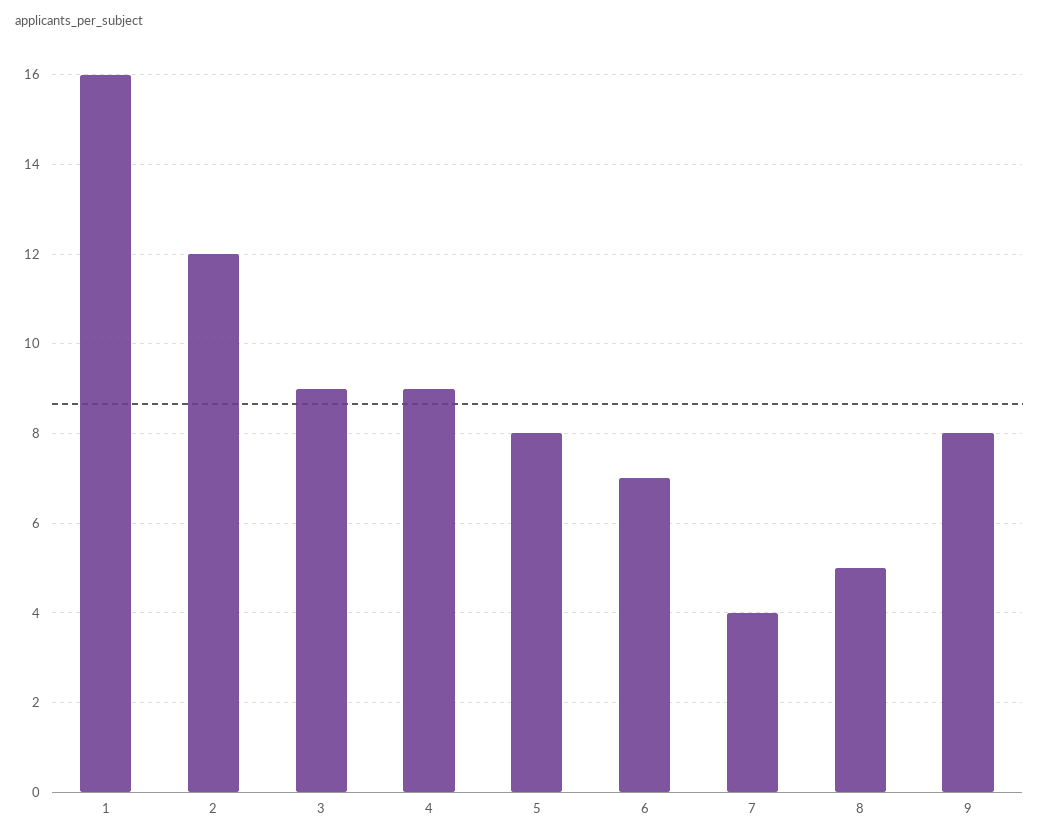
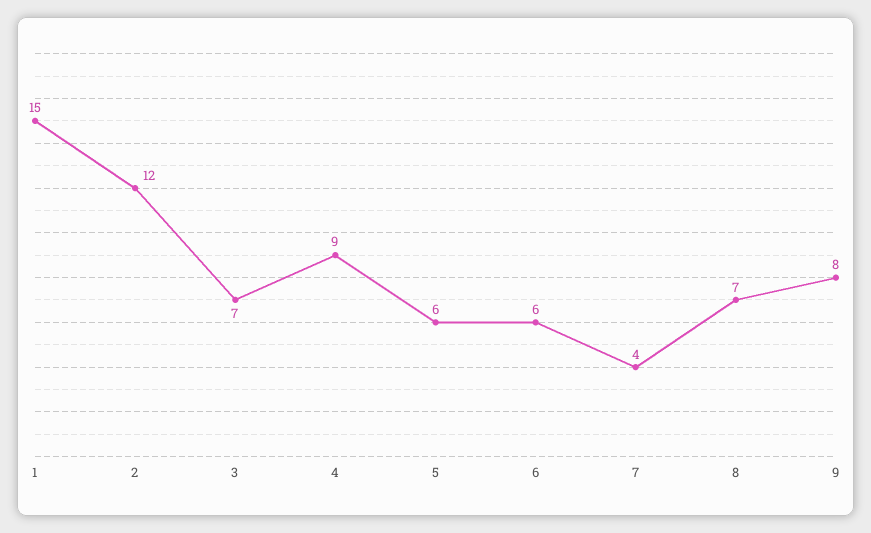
  {
-   "1": 16,
+   "1": 15,
    "2": 12,
-   "3": 9,
+   "3": 7,
    "4": 9,
-   "5": 8,
+   "5": 6,
-   "6": 7,
+   "6": 6,
    "7": 4,
-   "8": 5,
+   "8": 7,
    "9": 8
  }

